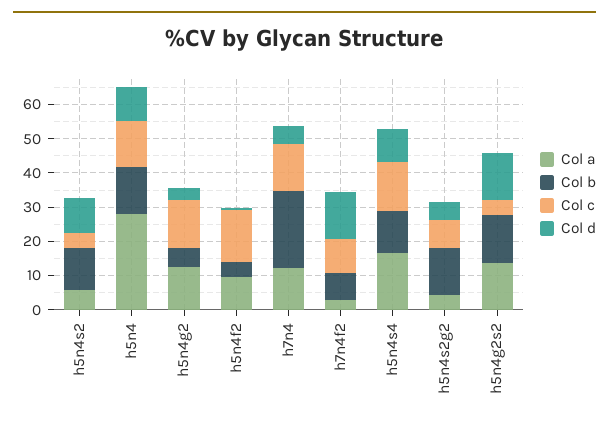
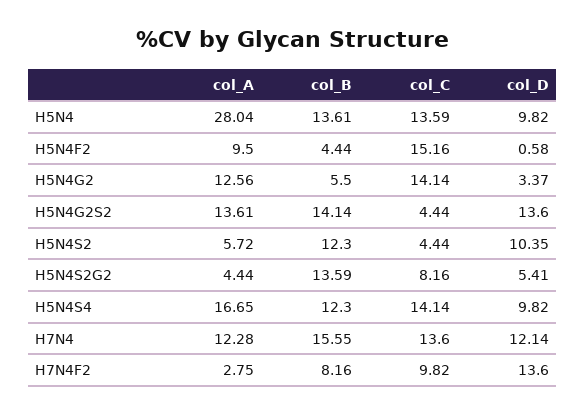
  {
    "Col a": {
      "h5n4s2": 5.72,
      "h5n4": 28.04,
      "h5n4g2": 12.56,
      "h5n4f2": 9.5,
      "h7n4": 12.28,
      "h7n4f2": 2.75,
      "h5n4s4": 16.65,
      "h5n4s2g2": 4.44,
      "h5n4g2s2": 13.61
    },
    "Col b": {
      "h5n4s2": 12.3,
      "h5n4": 13.61,
      "h5n4g2": 5.5,
      "h5n4f2": 4.44,
-     "h7n4": 22.5,
+     "h7n4": 15.55,
      "h7n4f2": 8.16,
      "h5n4s4": 12.3,
      "h5n4s2g2": 13.59,
      "h5n4g2s2": 14.14
    },
    "Col c": {
      "h5n4s2": 4.44,
      "h5n4": 13.59,
      "h5n4g2": 14.14,
      "h5n4f2": 15.16,
      "h7n4": 13.6,
      "h7n4f2": 9.82,
      "h5n4s4": 14.14,
      "h5n4s2g2": 8.16,
      "h5n4g2s2": 4.44
    },
    "Col d": {
      "h5n4s2": 10.35,
      "h5n4": 9.82,
      "h5n4g2": 3.37,
      "h5n4f2": 0.58,
-     "h7n4": 5,
+     "h7n4": 12.14,
      "h7n4f2": 13.6,
      "h5n4s4": 9.82,
      "h5n4s2g2": 5.41,
      "h5n4g2s2": 13.6
    }
  }

